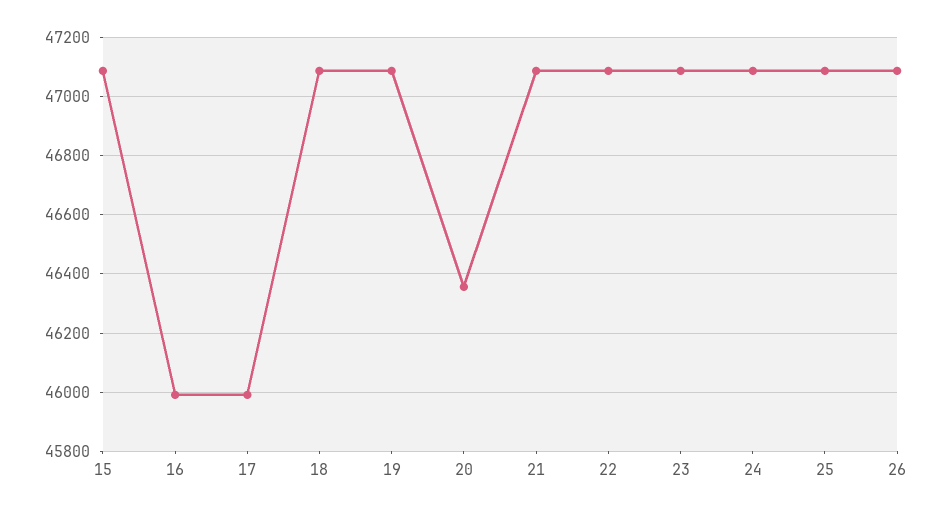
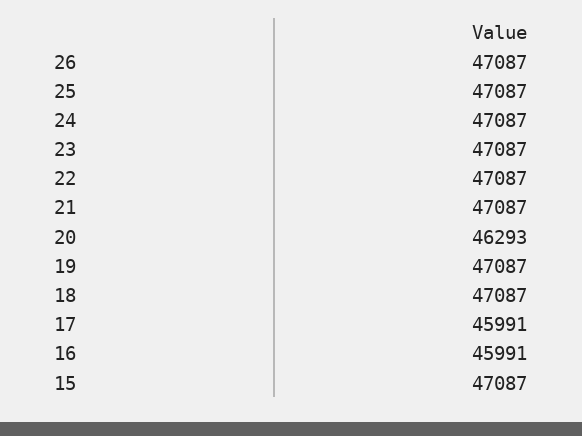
  {
    "15": 47087,
    "16": 45991,
    "17": 45991,
    "18": 47087,
    "19": 47087,
-   "20": 46350,
+   "20": 46293,
    "21": 47087,
    "22": 47087,
    "23": 47087,
    "24": 47087,
    "25": 47087,
    "26": 47087
  }

